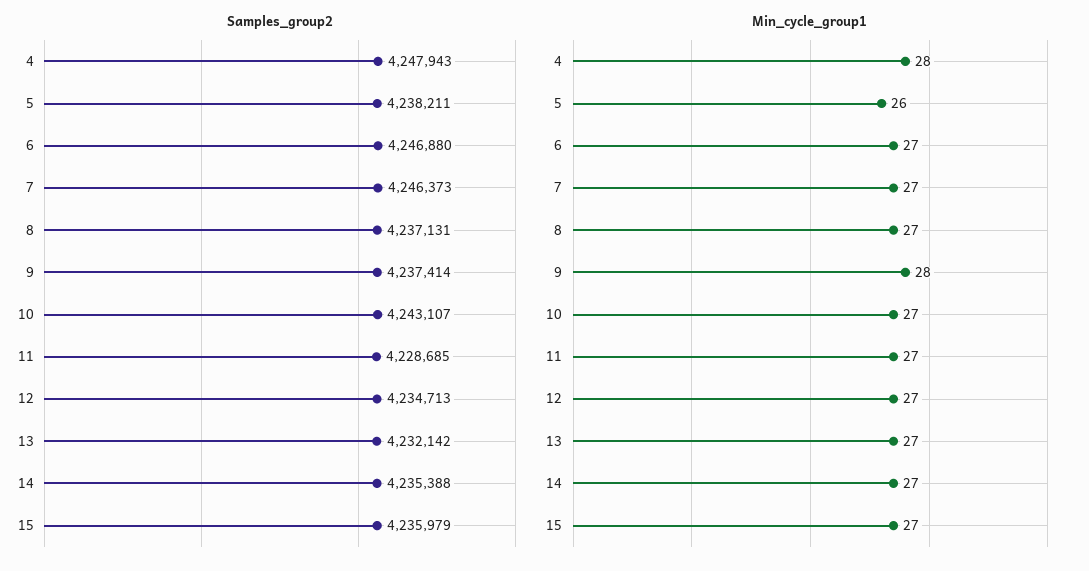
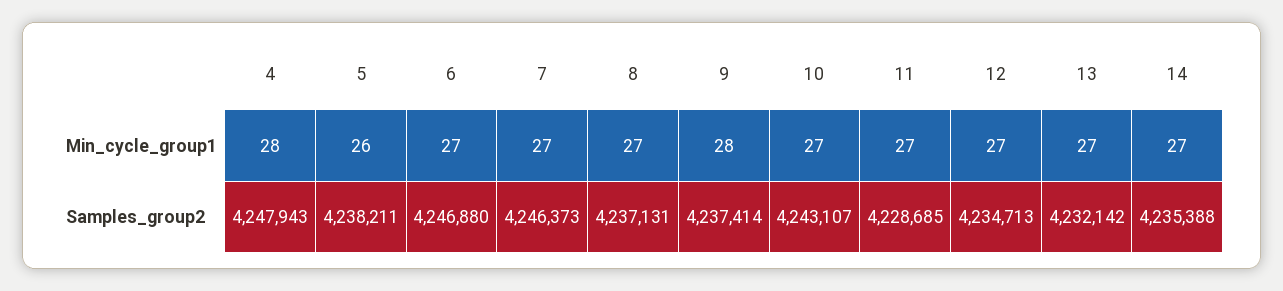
  {
    "Samples_group2": {
      "4": 4247943,
      "5": 4238211,
      "6": 4246880,
      "7": 4246373,
      "8": 4237131,
      "9": 4237414,
      "10": 4243107,
      "11": 4228685,
      "12": 4234713,
      "13": 4232142,
-     "14": 4235388,
+     "14": 4235388
-     "15": 4235979
    },
    "Min_cycle_group1": {
      "4": 28,
      "5": 26,
      "6": 27,
      "7": 27,
      "8": 27,
      "9": 28,
      "10": 27,
      "11": 27,
      "12": 27,
      "13": 27,
-     "14": 27,
+     "14": 27
-     "15": 27
    }
  }

